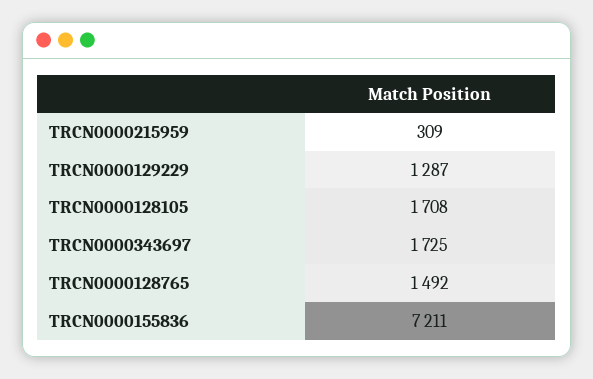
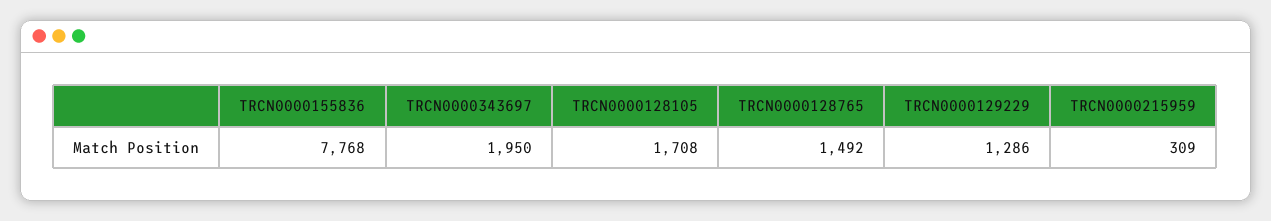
  {
    "TRCN0000215959": 309,
-   "TRCN0000129229": 1287,
+   "TRCN0000129229": 1286,
    "TRCN0000128105": 1708,
-   "TRCN0000343697": 1725,
+   "TRCN0000343697": 1950,
    "TRCN0000128765": 1492,
-   "TRCN0000155836": 7211
+   "TRCN0000155836": 7768
  }

